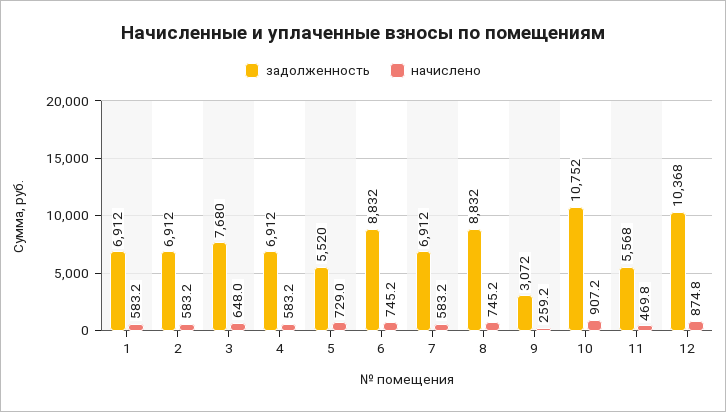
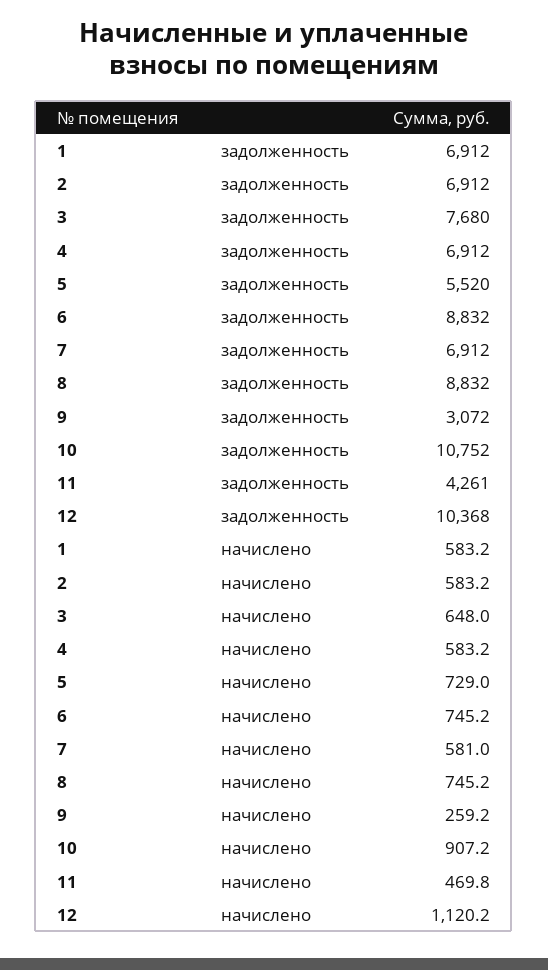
  {
    "задолженность": {
      "1": 6912,
      "2": 6912,
      "3": 7680,
      "4": 6912,
      "5": 5520,
      "6": 8832,
      "7": 6912,
      "8": 8832,
      "9": 3072,
      "10": 10752,
-     "11": 5568,
+     "11": 4261,
      "12": 10368
    },
    "начислено": {
      "1": 583.2,
      "2": 583.2,
      "3": 648,
      "4": 583.2,
      "5": 729,
      "6": 745.2,
-     "7": 583.2,
+     "7": 581,
      "8": 745.2,
      "9": 259.2,
      "10": 907.2,
      "11": 469.8,
-     "12": 874.8
+     "12": 1120.2
    }
  }

